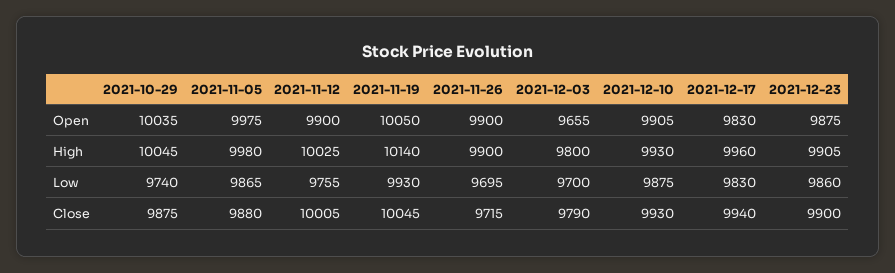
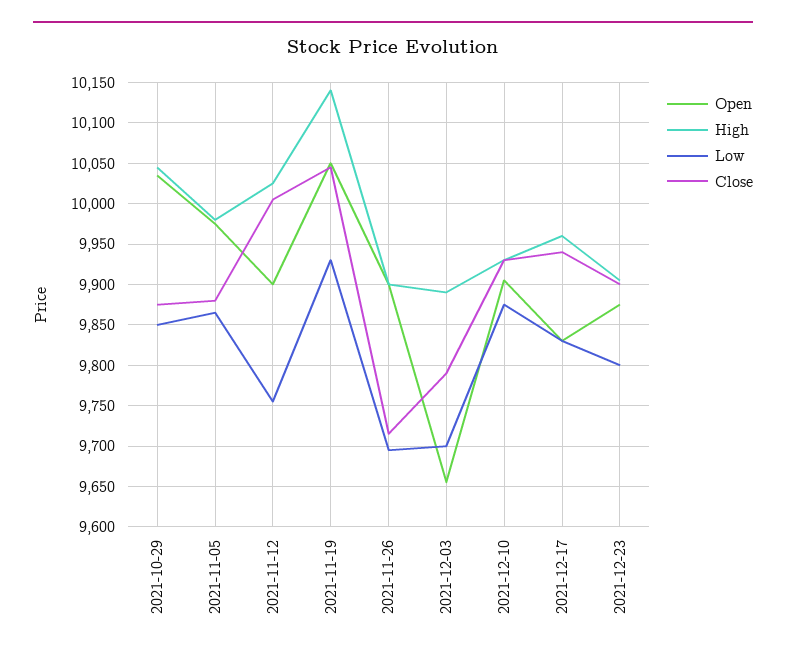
  {
    "Open": {
      "2021-10-29": 10035,
      "2021-11-05": 9975,
      "2021-11-12": 9900,
      "2021-11-19": 10050,
      "2021-11-26": 9900,
      "2021-12-03": 9655,
      "2021-12-10": 9905,
      "2021-12-17": 9830,
      "2021-12-23": 9875
    },
    "High": {
      "2021-10-29": 10045,
      "2021-11-05": 9980,
      "2021-11-12": 10025,
      "2021-11-19": 10140,
      "2021-11-26": 9900,
-     "2021-12-03": 9800,
+     "2021-12-03": 9890,
      "2021-12-10": 9930,
      "2021-12-17": 9960,
      "2021-12-23": 9905
    },
    "Low": {
-     "2021-10-29": 9740,
+     "2021-10-29": 9850,
      "2021-11-05": 9865,
      "2021-11-12": 9755,
      "2021-11-19": 9930,
      "2021-11-26": 9695,
      "2021-12-03": 9700,
      "2021-12-10": 9875,
      "2021-12-17": 9830,
-     "2021-12-23": 9860
+     "2021-12-23": 9800
    },
    "Close": {
      "2021-10-29": 9875,
      "2021-11-05": 9880,
      "2021-11-12": 10005,
      "2021-11-19": 10045,
      "2021-11-26": 9715,
      "2021-12-03": 9790,
      "2021-12-10": 9930,
      "2021-12-17": 9940,
      "2021-12-23": 9900
    }
  }

